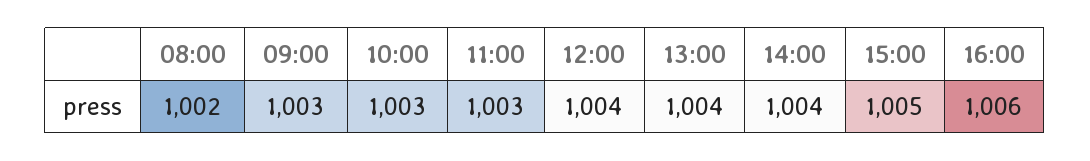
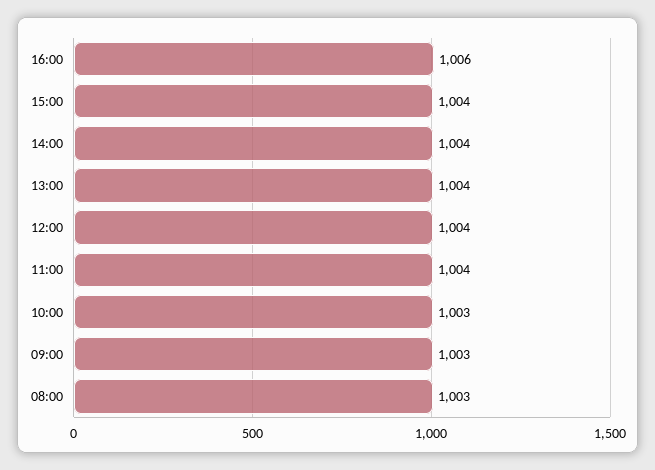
  {
-   "08:00": 1002,
+   "08:00": 1003,
    "09:00": 1003,
    "10:00": 1003,
-   "11:00": 1003,
+   "11:00": 1004,
    "12:00": 1004,
    "13:00": 1004,
    "14:00": 1004,
-   "15:00": 1005,
+   "15:00": 1004,
    "16:00": 1006
  }

